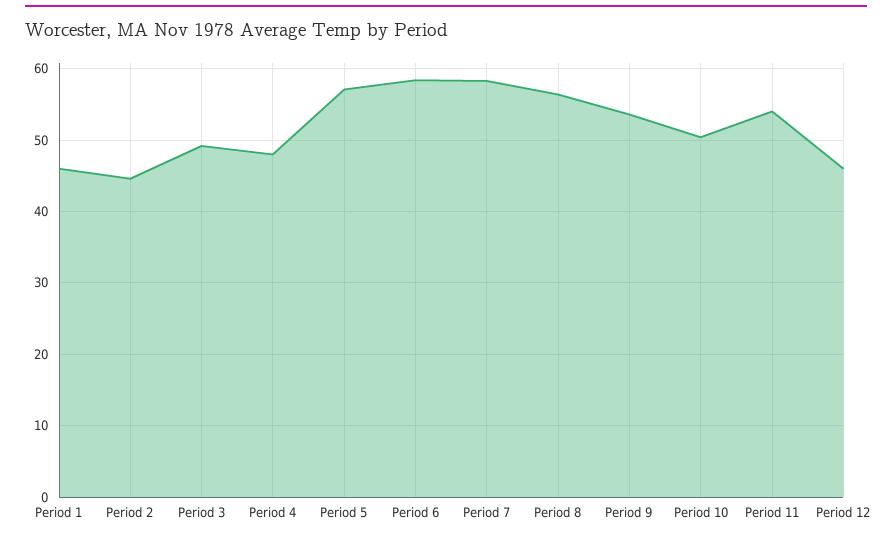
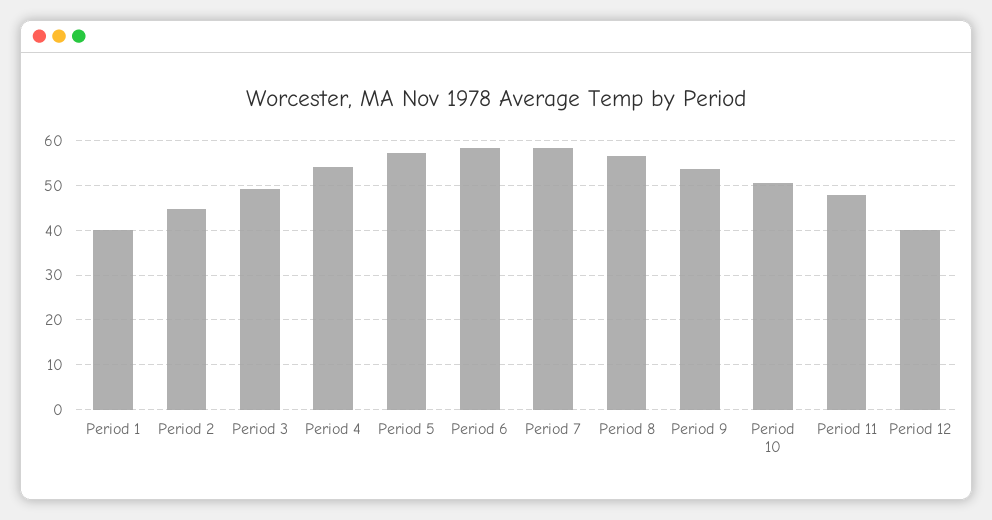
  {
-   "Period 1": 46,
+   "Period 1": 40,
    "Period 2": 45,
    "Period 3": 49,
-   "Period 4": 48,
+   "Period 4": 54,
    "Period 5": 57,
    "Period 6": 58,
    "Period 7": 58,
    "Period 8": 56,
    "Period 9": 54,
    "Period 10": 50,
-   "Period 11": 54,
+   "Period 11": 48,
-   "Period 12": 46
+   "Period 12": 40
  }

